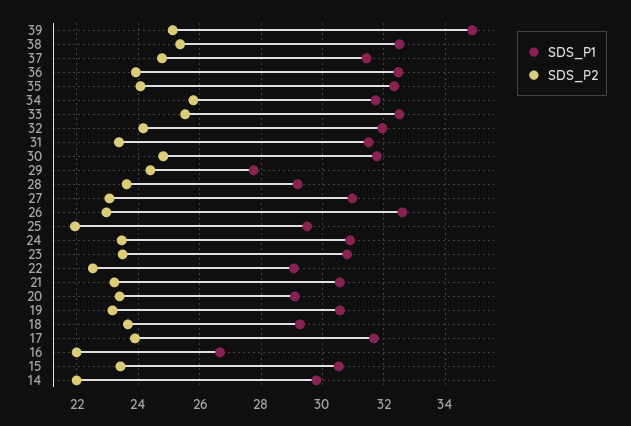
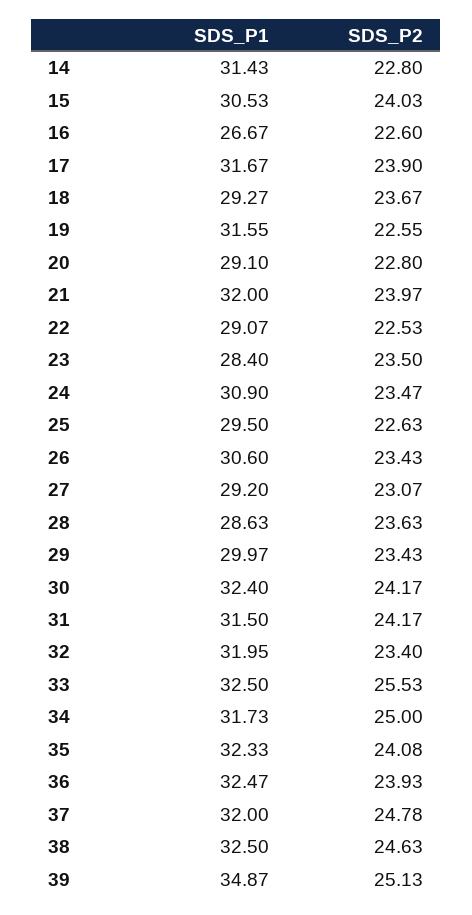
  {
    "SDS_P1": {
      "39": 34.87,
      "38": 32.5,
-     "37": 31.4,
+     "37": 32,
      "36": 32.47,
      "35": 32.33,
      "34": 31.73,
      "33": 32.5,
      "32": 31.95,
      "31": 31.5,
-     "30": 31.8,
+     "30": 32.4,
-     "29": 27.8,
+     "29": 29.97,
-     "28": 29.2,
+     "28": 28.63,
-     "27": 31,
+     "27": 29.2,
-     "26": 32.6,
+     "26": 30.6,
      "25": 29.5,
      "24": 30.9,
-     "23": 30.8,
+     "23": 28.4,
      "22": 29.07,
-     "21": 30.6,
+     "21": 32,
      "20": 29.1,
-     "19": 30.6,
+     "19": 31.55,
      "18": 29.27,
      "17": 31.67,
      "16": 26.67,
      "15": 30.53,
-     "14": 29.8
+     "14": 31.43
    },
    "SDS_P2": {
      "39": 25.13,
-     "38": 25.4,
+     "38": 24.63,
      "37": 24.78,
      "36": 23.93,
      "35": 24.08,
-     "34": 25.8,
+     "34": 25,
      "33": 25.53,
-     "32": 24.2,
+     "32": 23.4,
-     "31": 23.4,
+     "31": 24.17,
-     "30": 24.8,
+     "30": 24.17,
-     "29": 24.4,
+     "29": 23.43,
      "28": 23.63,
      "27": 23.07,
-     "26": 23,
+     "26": 23.43,
-     "25": 22,
+     "25": 22.63,
      "24": 23.47,
      "23": 23.5,
      "22": 22.53,
-     "21": 23.2,
+     "21": 23.97,
-     "20": 23.4,
+     "20": 22.8,
-     "19": 23.2,
+     "19": 22.55,
      "18": 23.67,
      "17": 23.9,
-     "16": 22,
+     "16": 22.6,
-     "15": 23.4,
+     "15": 24.03,
-     "14": 22
+     "14": 22.8
    }
  }

